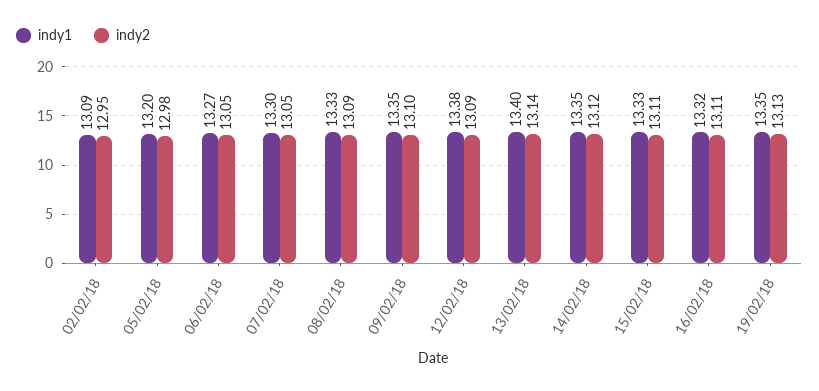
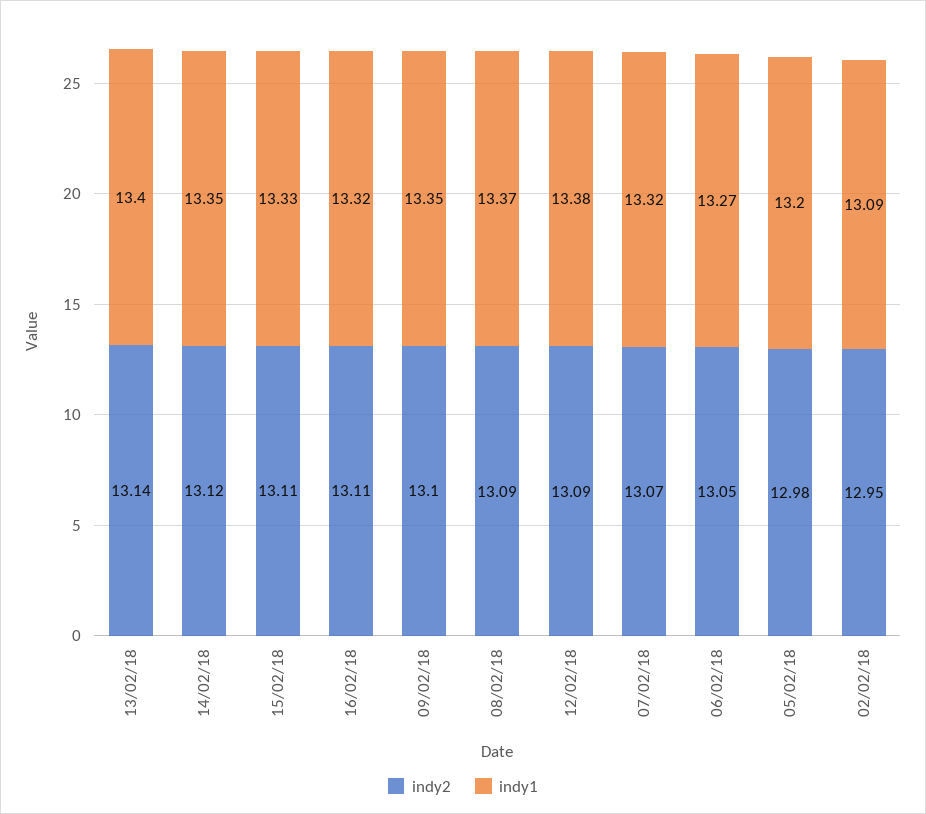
  {
    "indy1": {
      "02/02/18": 13.09,
      "05/02/18": 13.2,
      "06/02/18": 13.27,
-     "07/02/18": 13.3,
+     "07/02/18": 13.32,
-     "08/02/18": 13.33,
+     "08/02/18": 13.37,
      "09/02/18": 13.35,
      "12/02/18": 13.38,
      "13/02/18": 13.4,
      "14/02/18": 13.35,
      "15/02/18": 13.33,
-     "16/02/18": 13.32,
+     "16/02/18": 13.32
-     "19/02/18": 13.35
    },
    "indy2": {
      "02/02/18": 12.95,
      "05/02/18": 12.98,
      "06/02/18": 13.05,
-     "07/02/18": 13.05,
+     "07/02/18": 13.07,
      "08/02/18": 13.09,
      "09/02/18": 13.1,
      "12/02/18": 13.09,
      "13/02/18": 13.14,
      "14/02/18": 13.12,
      "15/02/18": 13.11,
-     "16/02/18": 13.11,
+     "16/02/18": 13.11
-     "19/02/18": 13.13
    }
  }

